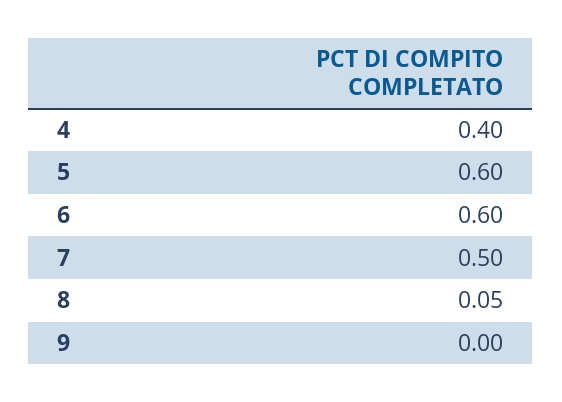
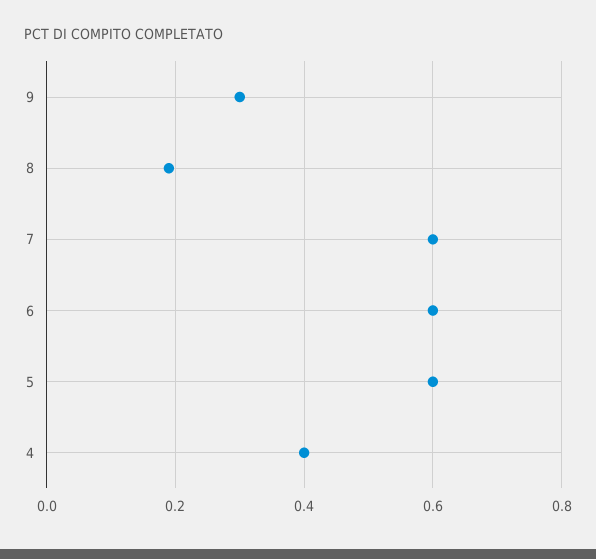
  {
    "4": 0.4,
    "5": 0.6,
    "6": 0.6,
-   "7": 0.5,
+   "7": 0.6,
-   "8": 0.05,
+   "8": 0.2,
-   "9": 0
+   "9": 0.3
  }

